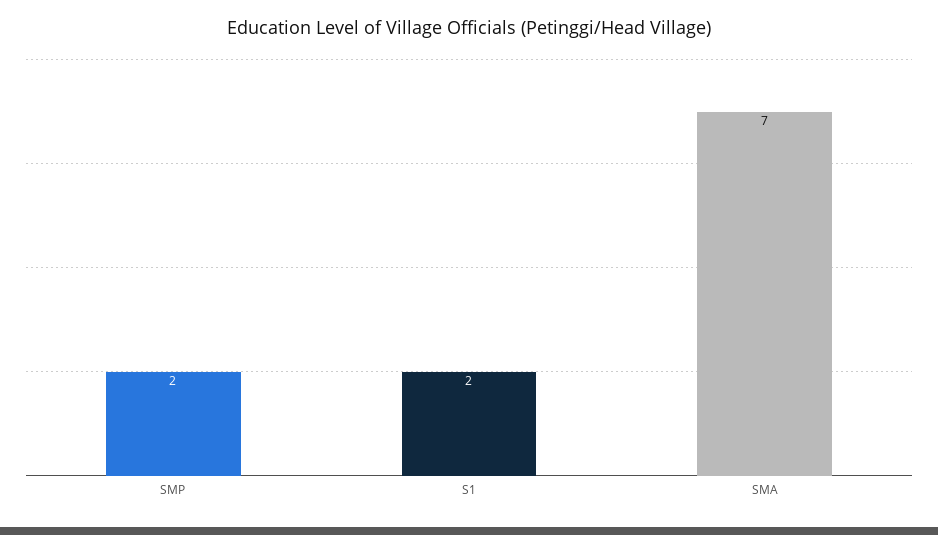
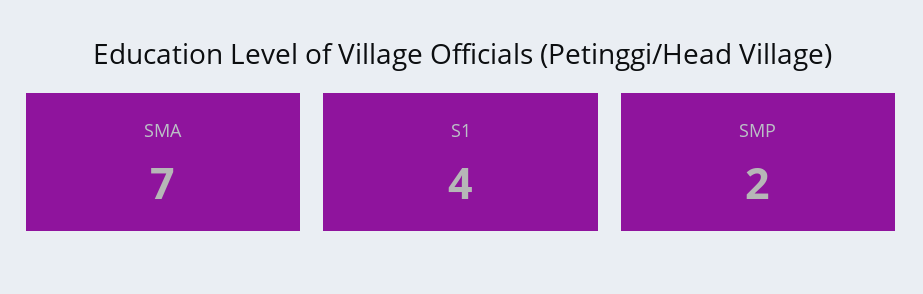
  {
    "SMP": 2,
-   "S1": 2,
+   "S1": 4,
    "SMA": 7
  }

